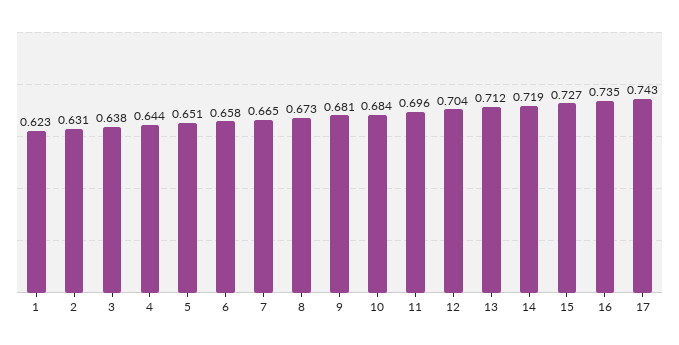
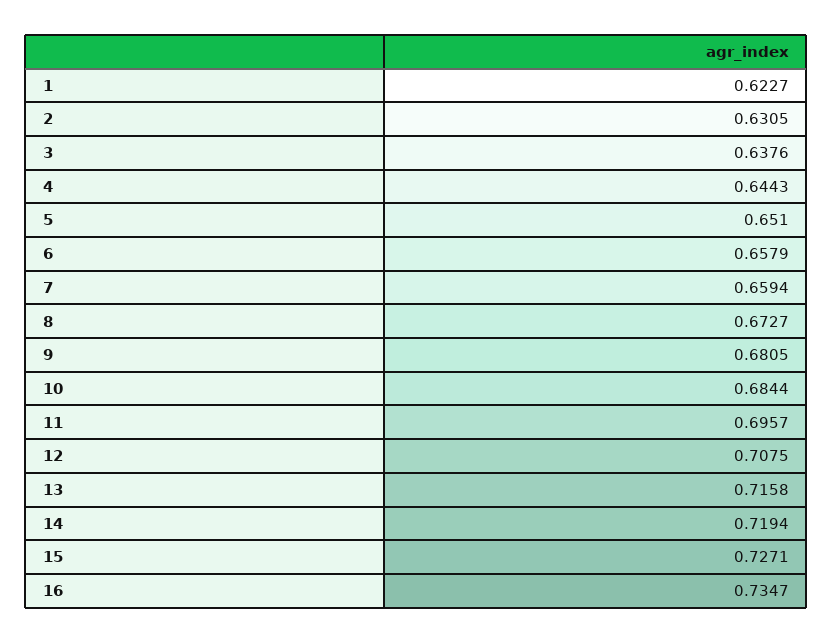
  {
    "1": 0.6227,
    "2": 0.6305,
    "3": 0.6376,
    "4": 0.6443,
    "5": 0.651,
    "6": 0.6579,
-   "7": 0.665,
+   "7": 0.6594,
    "8": 0.6727,
    "9": 0.6805,
    "10": 0.6844,
    "11": 0.6957,
-   "12": 0.704,
+   "12": 0.7075,
-   "13": 0.712,
+   "13": 0.7158,
    "14": 0.7194,
    "15": 0.7271,
-   "16": 0.7347,
+   "16": 0.7347
-   "17": 0.743
  }

